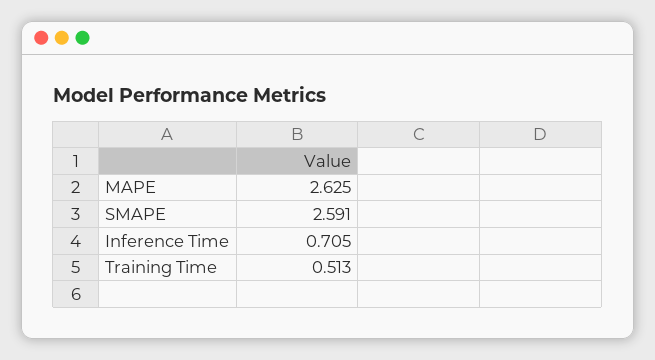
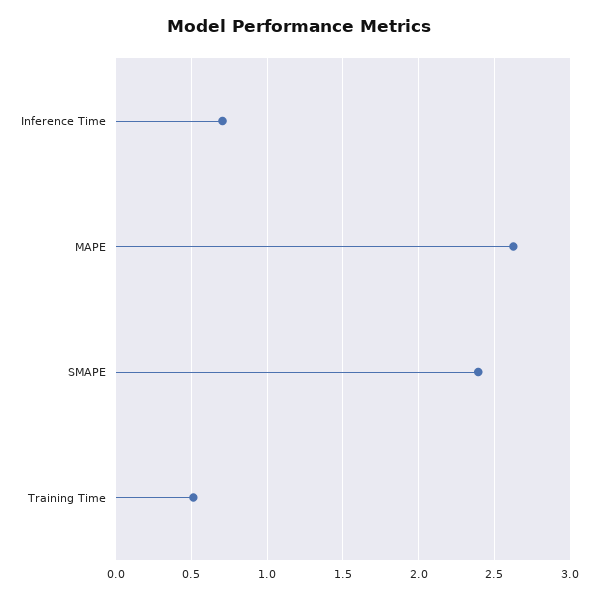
  {
    "MAPE": 2.625,
-   "SMAPE": 2.591,
+   "SMAPE": 2.4,
    "Inference Time": 0.705,
    "Training Time": 0.513
  }

